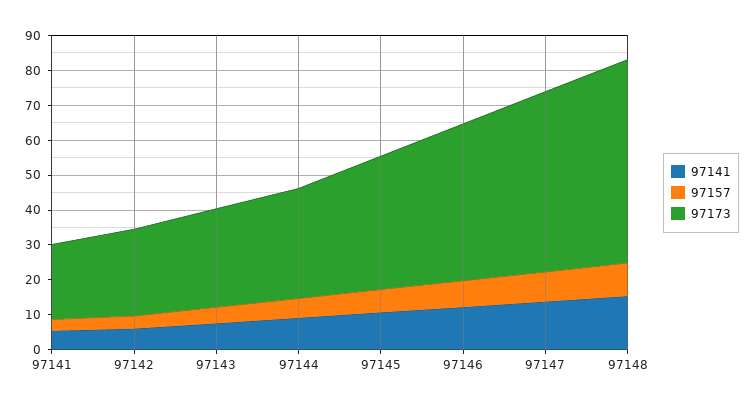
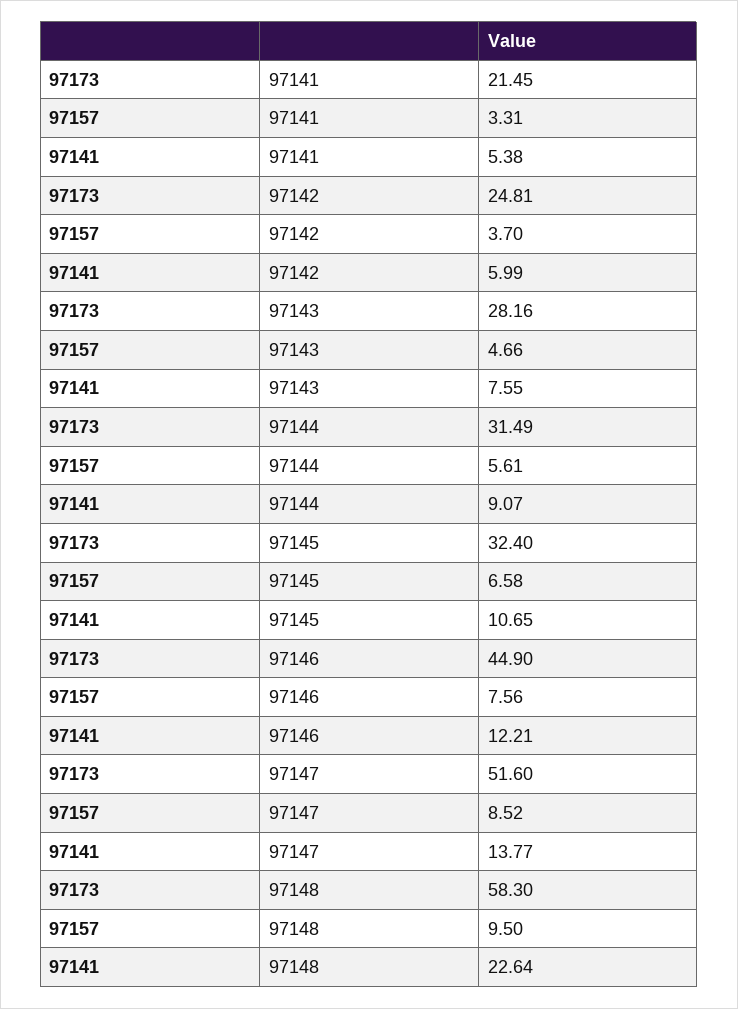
  {
    "97141": {
      "97141": 5.38,
      "97142": 5.99,
      "97143": 7.55,
      "97144": 9.07,
      "97145": 10.65,
      "97146": 12.21,
      "97147": 13.77,
-     "97148": 15
+     "97148": 22.64
    },
    "97157": {
      "97141": 3.31,
      "97142": 3.7,
      "97143": 4.66,
      "97144": 5.61,
      "97145": 6.58,
      "97146": 7.56,
      "97147": 8.52,
      "97148": 9.5
    },
    "97173": {
      "97141": 21.45,
      "97142": 24.81,
      "97143": 28.16,
      "97144": 31.49,
-     "97145": 37.5,
+     "97145": 32.4,
      "97146": 44.9,
      "97147": 51.6,
      "97148": 58.3
    }
  }

